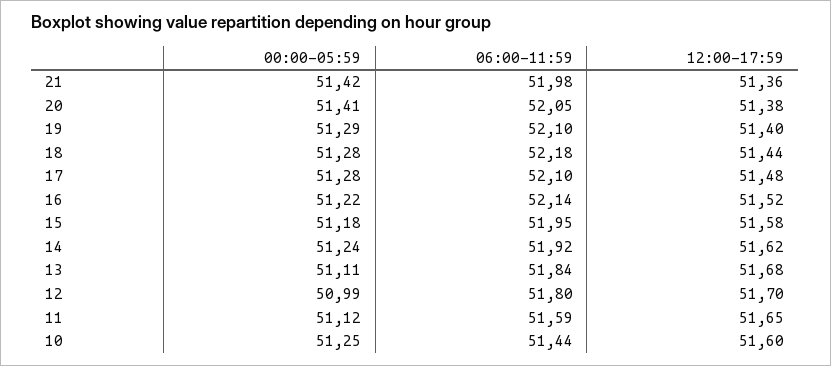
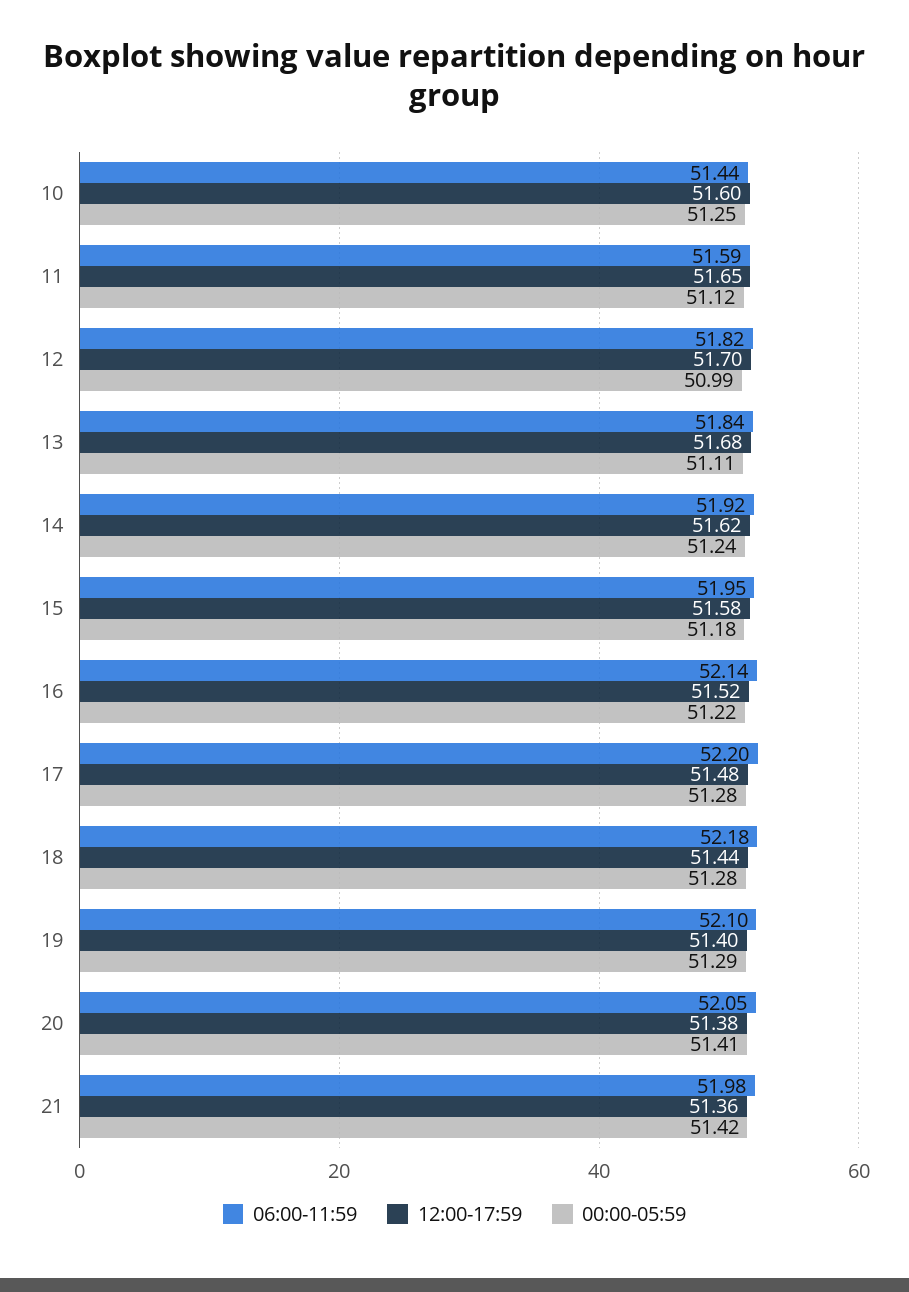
  {
    "00:00-05:59": {
      "21": 51.42,
      "20": 51.41,
      "19": 51.29,
      "18": 51.28,
      "17": 51.28,
      "16": 51.22,
      "15": 51.18,
      "14": 51.24,
      "13": 51.11,
      "12": 50.99,
      "11": 51.12,
      "10": 51.25
    },
    "06:00-11:59": {
      "21": 51.98,
      "20": 52.05,
      "19": 52.1,
      "18": 52.18,
-     "17": 52.1,
+     "17": 52.2,
      "16": 52.14,
      "15": 51.95,
      "14": 51.92,
      "13": 51.84,
-     "12": 51.8,
+     "12": 51.82,
      "11": 51.59,
      "10": 51.44
    },
    "12:00-17:59": {
      "21": 51.36,
      "20": 51.38,
      "19": 51.4,
      "18": 51.44,
      "17": 51.48,
      "16": 51.52,
      "15": 51.58,
      "14": 51.62,
      "13": 51.68,
      "12": 51.7,
      "11": 51.65,
      "10": 51.6
    }
  }

